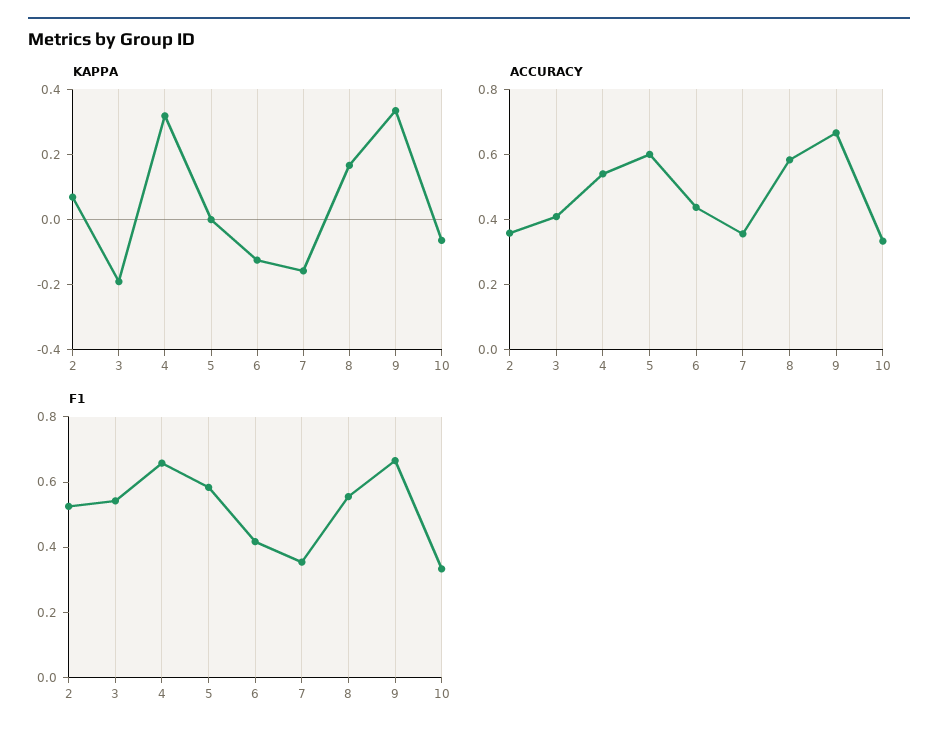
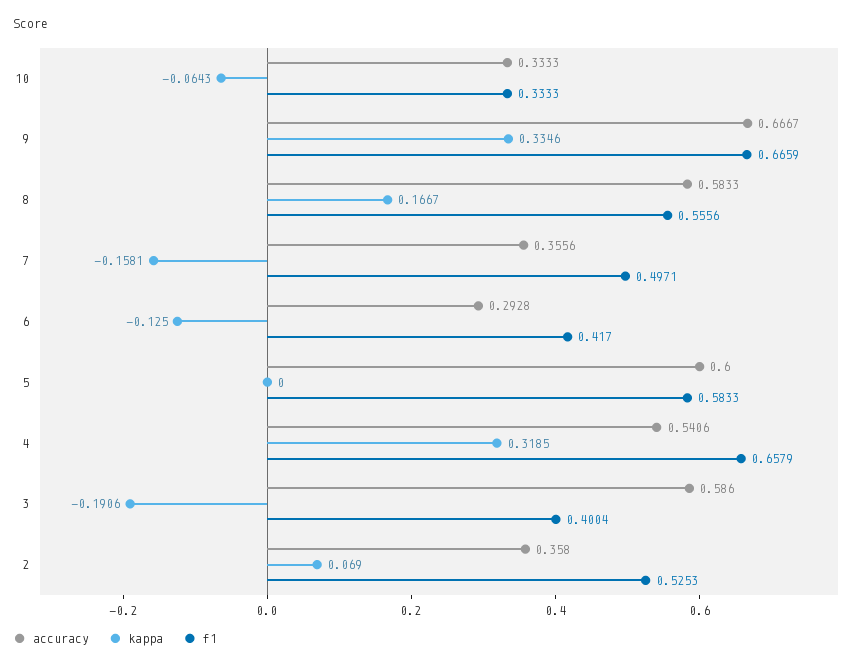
  {
    "KAPPA": {
      "2": 0.069,
      "3": -0.1906,
      "4": 0.3185,
      "5": 0,
      "6": -0.125,
      "7": -0.1581,
      "8": 0.1667,
      "9": 0.3346,
      "10": -0.0643
    },
    "ACCURACY": {
      "2": 0.358,
-     "3": 0.4,
+     "3": 0.586,
      "4": 0.5406,
      "5": 0.6,
-     "6": 0.45,
+     "6": 0.2928,
      "7": 0.3556,
      "8": 0.5833,
      "9": 0.6667,
      "10": 0.3333
    },
    "F1": {
      "2": 0.5253,
-     "3": 0.55,
+     "3": 0.4004,
      "4": 0.6579,
      "5": 0.5833,
      "6": 0.417,
-     "7": 0.35,
+     "7": 0.4971,
      "8": 0.5556,
      "9": 0.6659,
      "10": 0.3333
    }
  }

